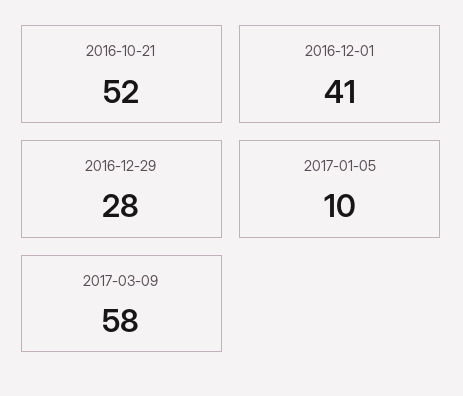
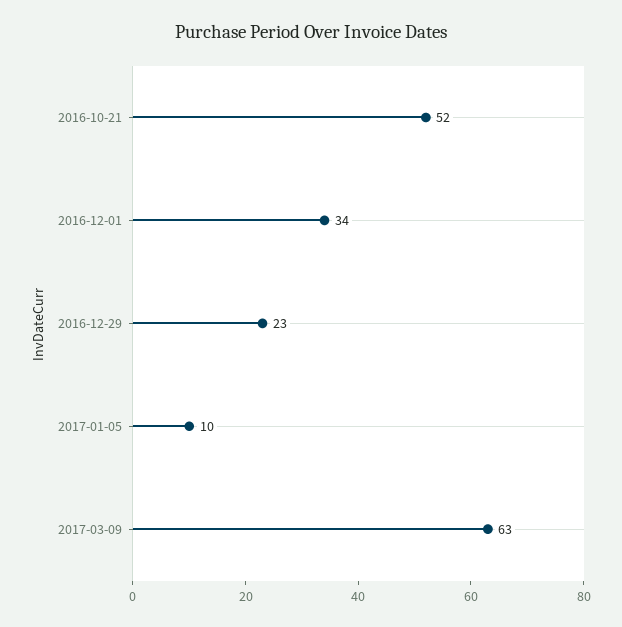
  {
    "2016-10-21": 52,
-   "2016-12-01": 41,
+   "2016-12-01": 34,
-   "2016-12-29": 28,
+   "2016-12-29": 23,
    "2017-01-05": 10,
-   "2017-03-09": 58
+   "2017-03-09": 63
  }

